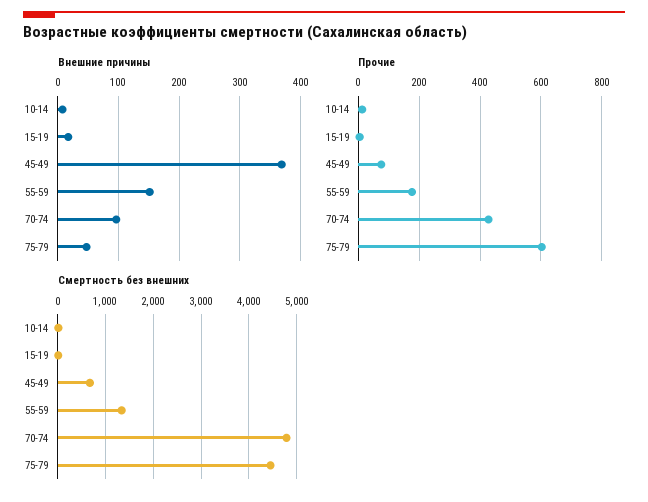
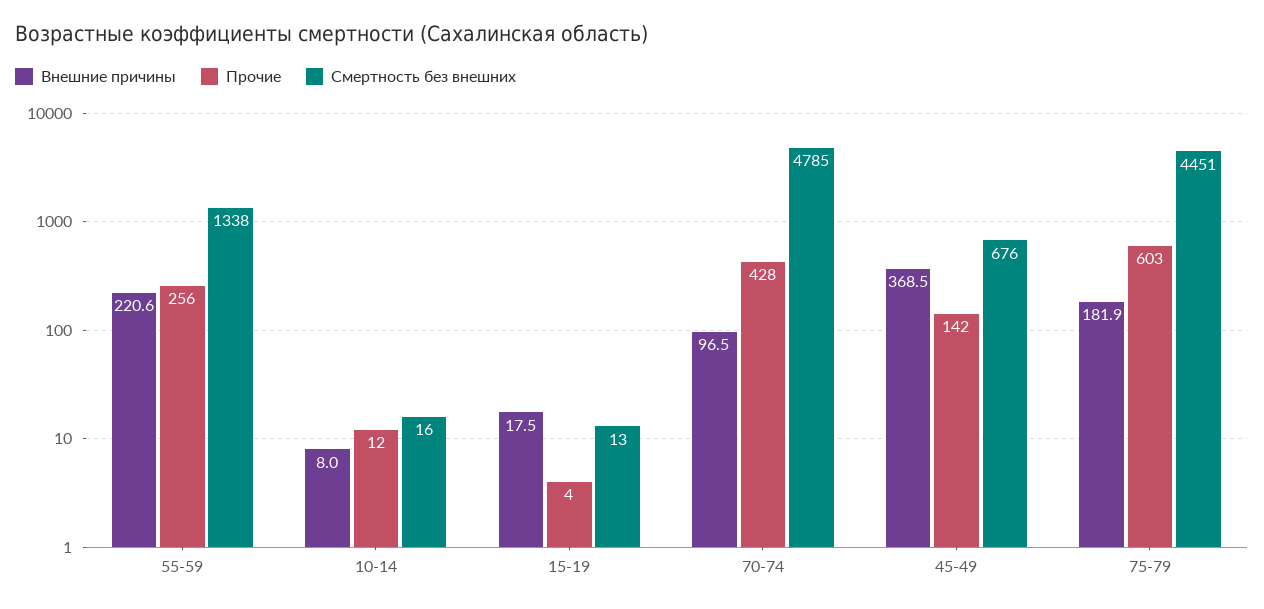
  {
    "Внешние причины": {
      "10-14": 8,
      "15-19": 17.5,
      "45-49": 368.5,
-     "55-59": 150,
+     "55-59": 220.6,
      "70-74": 96.5,
-     "75-79": 50
+     "75-79": 181.9
    },
    "Прочие": {
      "10-14": 12,
      "15-19": 4,
-     "45-49": 80,
+     "45-49": 142,
-     "55-59": 180,
+     "55-59": 256,
      "70-74": 428,
      "75-79": 603
    },
    "Смертность без внешних": {
      "10-14": 16,
      "15-19": 13,
      "45-49": 676,
      "55-59": 1338,
      "70-74": 4785,
      "75-79": 4451
    }
  }

